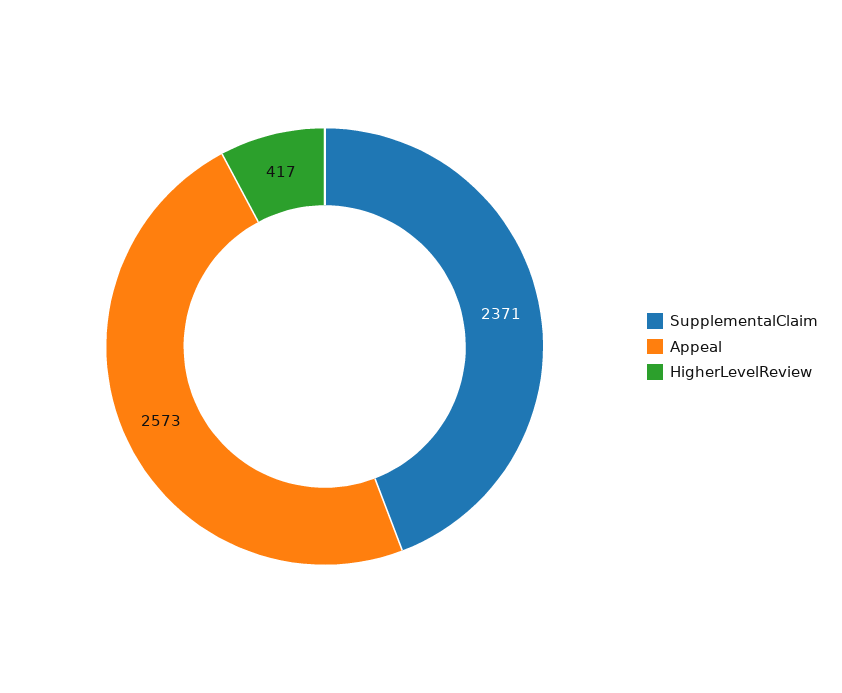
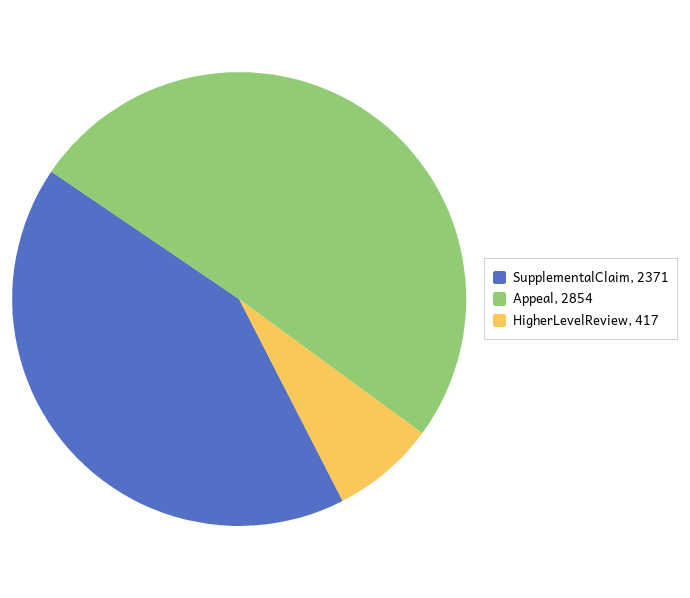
  {
    "SupplementalClaim": 2371,
-   "Appeal": 2573,
+   "Appeal": 2854,
    "HigherLevelReview": 417
  }

